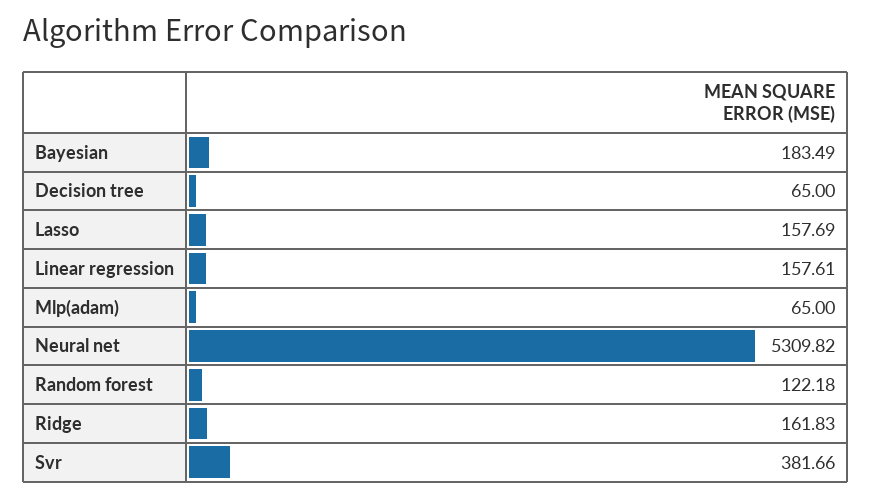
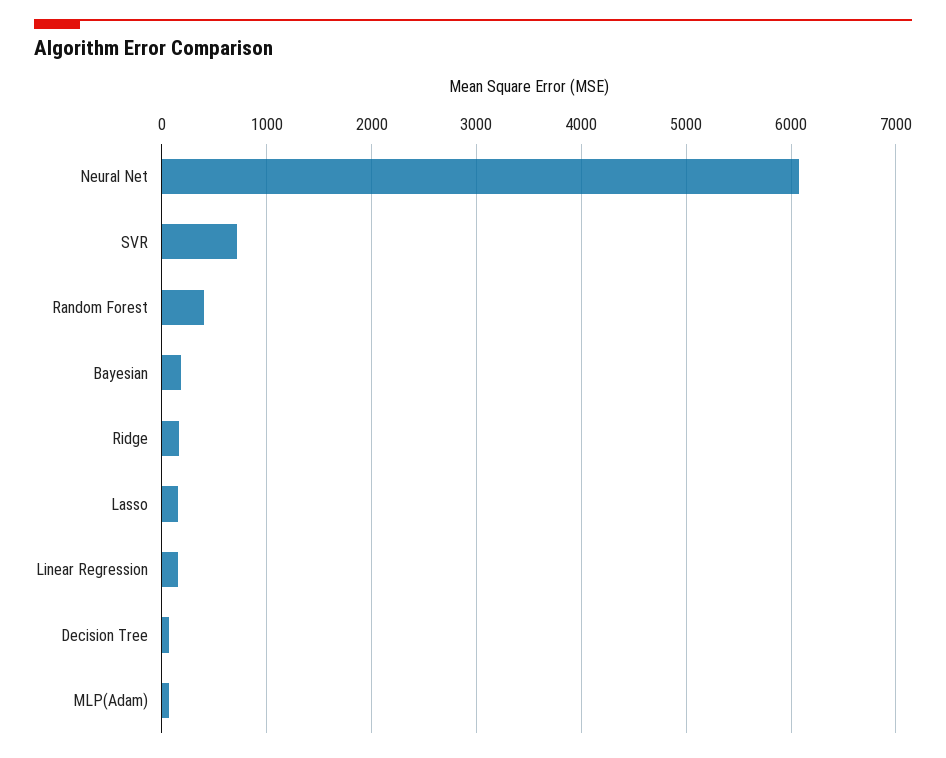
  {
    "Bayesian": 183.49,
    "Decision tree": 65,
    "Lasso": 157.69,
    "Linear regression": 157.61,
    "Mlp(adam)": 65,
-   "Neural net": 5309.82,
+   "Neural net": 6100,
-   "Random forest": 122.18,
+   "Random forest": 400,
    "Ridge": 161.83,
-   "Svr": 381.66
+   "Svr": 700
  }

